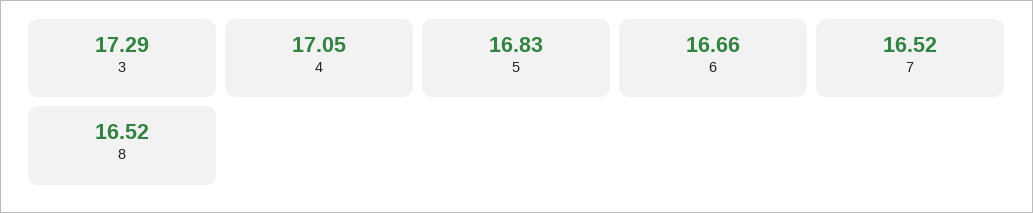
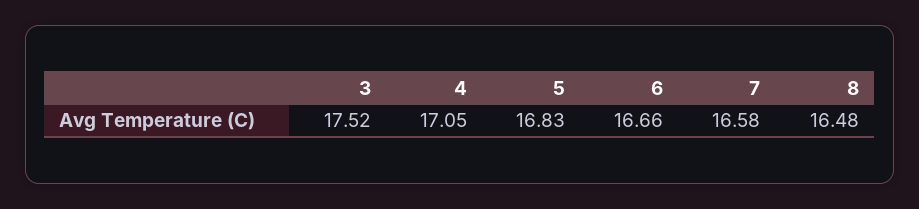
  {
-   "3": 17.29,
+   "3": 17.52,
    "4": 17.05,
    "5": 16.83,
    "6": 16.66,
-   "7": 16.52,
+   "7": 16.58,
-   "8": 16.52
+   "8": 16.48
  }

